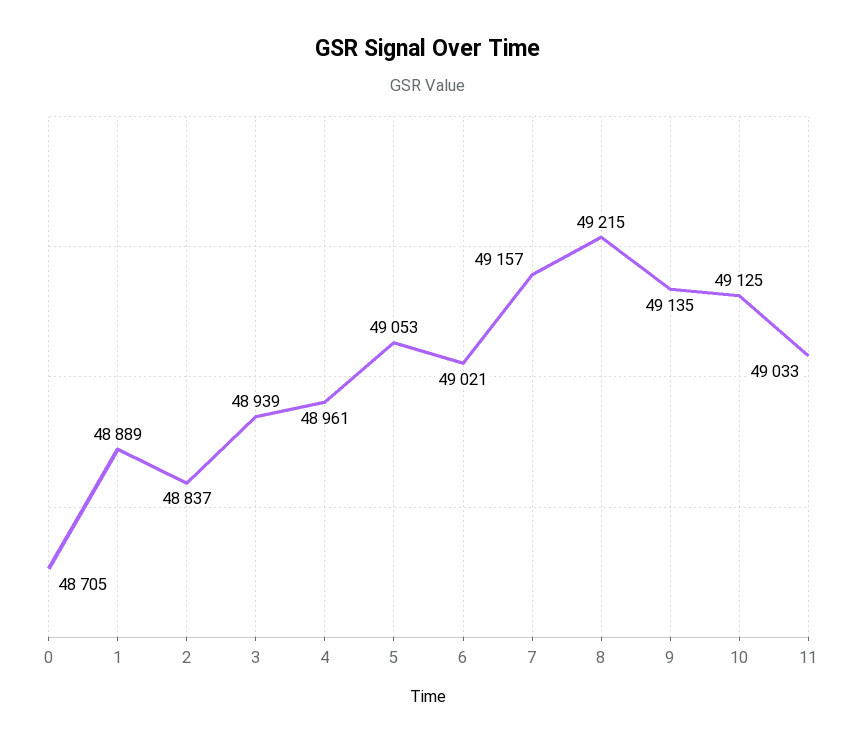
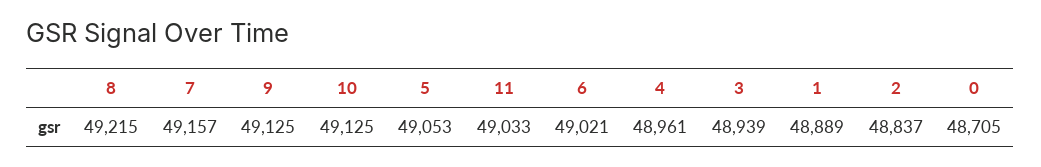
  {
    "0": 48705,
    "1": 48889,
    "2": 48837,
    "3": 48939,
    "4": 48961,
    "5": 49053,
    "6": 49021,
    "7": 49157,
    "8": 49215,
-   "9": 49135,
+   "9": 49125,
    "10": 49125,
    "11": 49033
  }

